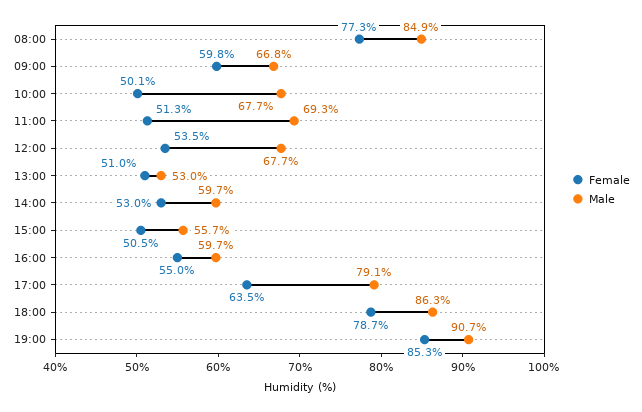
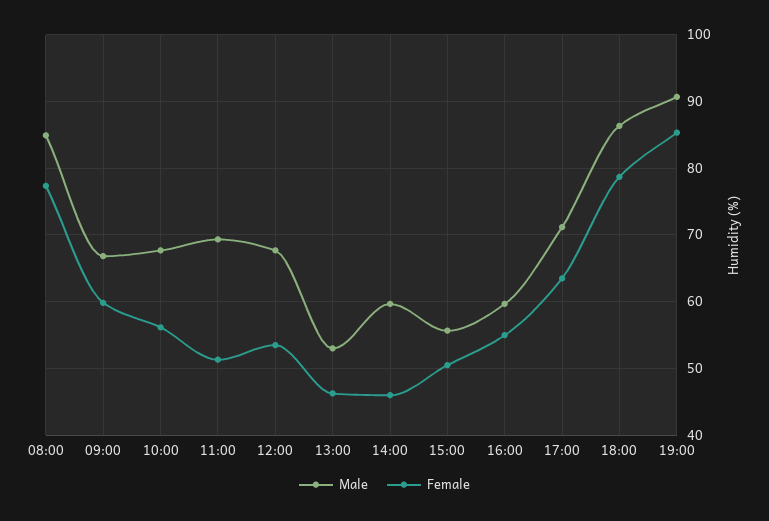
  {
    "Female": {
      "08:00": 77.3,
      "09:00": 59.8,
-     "10:00": 50.1,
+     "10:00": 56,
      "11:00": 51.3,
      "12:00": 53.5,
-     "13:00": 51,
+     "13:00": 46,
-     "14:00": 53,
+     "14:00": 46,
      "15:00": 50.5,
      "16:00": 55,
      "17:00": 63.5,
      "18:00": 78.7,
      "19:00": 85.3
    },
    "Male": {
      "08:00": 84.9,
      "09:00": 66.8,
      "10:00": 67.7,
      "11:00": 69.3,
      "12:00": 67.7,
      "13:00": 53,
      "14:00": 59.7,
      "15:00": 55.7,
      "16:00": 59.7,
-     "17:00": 79.1,
+     "17:00": 71,
      "18:00": 86.3,
      "19:00": 90.7
    }
  }

